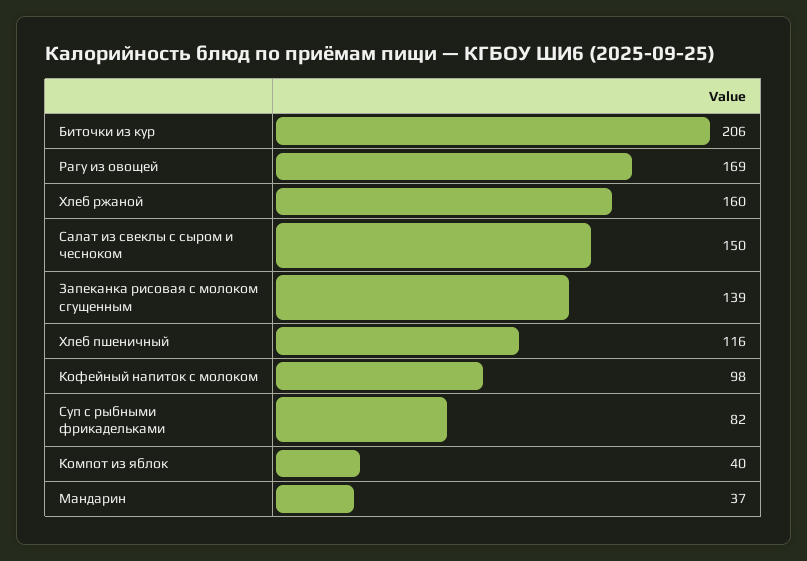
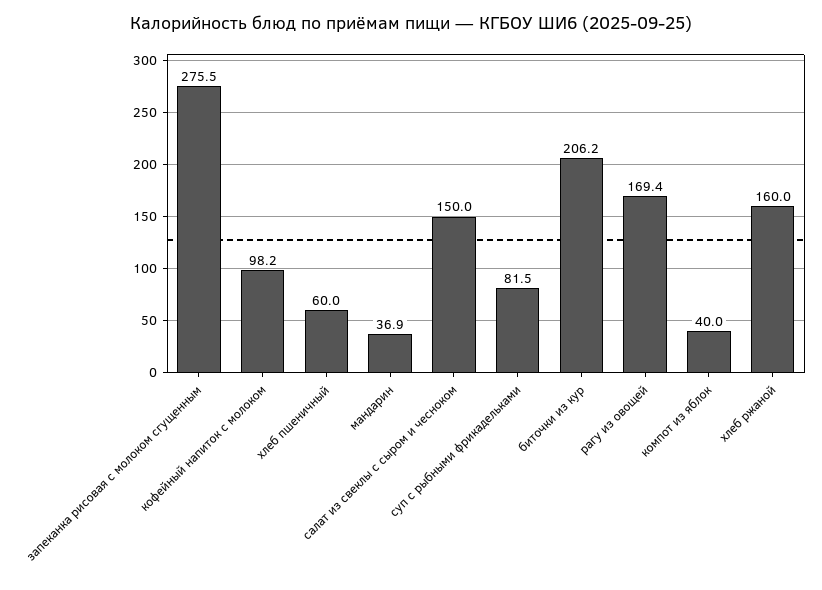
  {
    "Биточки из кур": 206.2,
    "Рагу из овощей": 169.4,
    "Хлеб ржаной": 160,
    "Салат из свеклы с сыром и чесноком": 150,
-   "Запеканка рисовая с молоком сгущенным": 139,
+   "Запеканка рисовая с молоком сгущенным": 275.5,
-   "Хлеб пшеничный": 116,
+   "Хлеб пшеничный": 60,
    "Кофейный напиток с молоком": 98.2,
    "Суп с рыбными фрикадельками": 81.5,
    "Компот из яблок": 40,
    "Мандарин": 36.9
  }

